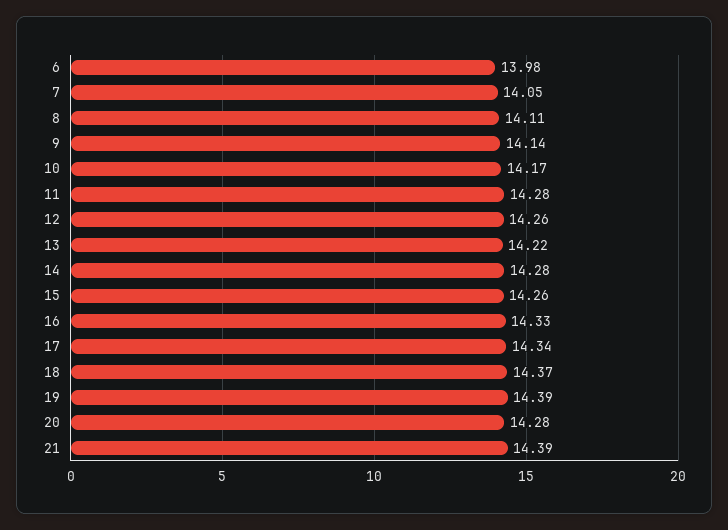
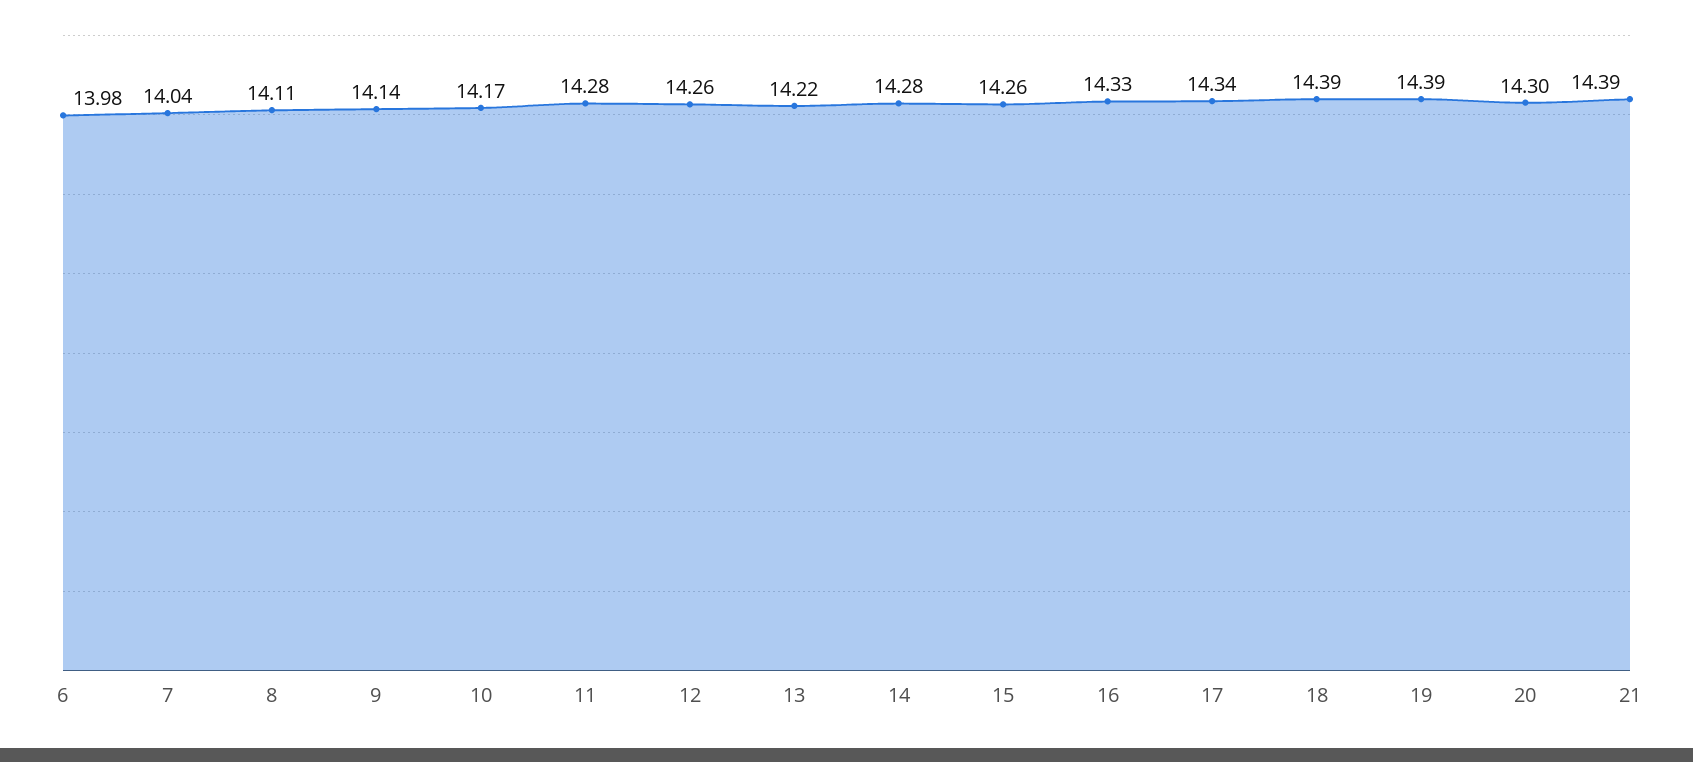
  {
    "6": 13.98,
-   "7": 14.05,
+   "7": 14.04,
    "8": 14.11,
    "9": 14.14,
    "10": 14.17,
    "11": 14.28,
    "12": 14.26,
    "13": 14.22,
    "14": 14.28,
    "15": 14.26,
    "16": 14.33,
    "17": 14.34,
-   "18": 14.37,
+   "18": 14.39,
    "19": 14.39,
-   "20": 14.28,
+   "20": 14.3,
    "21": 14.39
  }

